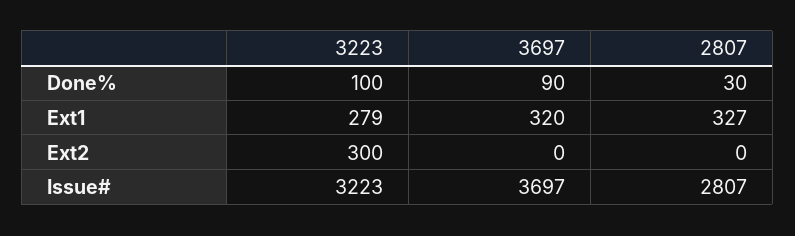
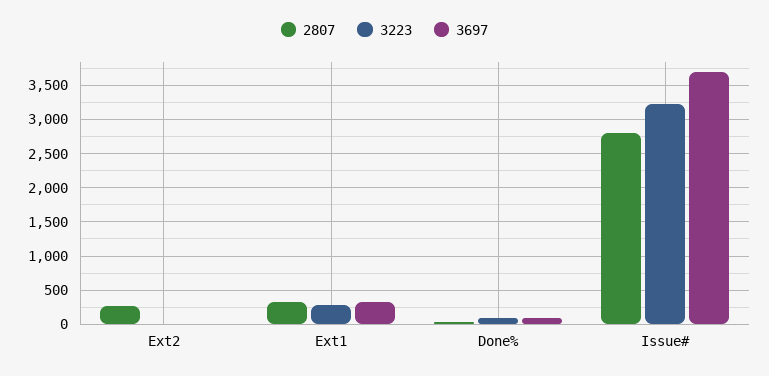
  {
    "3223": {
      "Done%": 100,
      "Ext1": 279,
-     "Ext2": 300,
+     "Ext2": 0,
      "Issue#": 3223
    },
    "3697": {
      "Done%": 90,
      "Ext1": 320,
      "Ext2": 0,
      "Issue#": 3697
    },
    "2807": {
      "Done%": 30,
      "Ext1": 327,
-     "Ext2": 0,
+     "Ext2": 300,
      "Issue#": 2807
    }
  }

